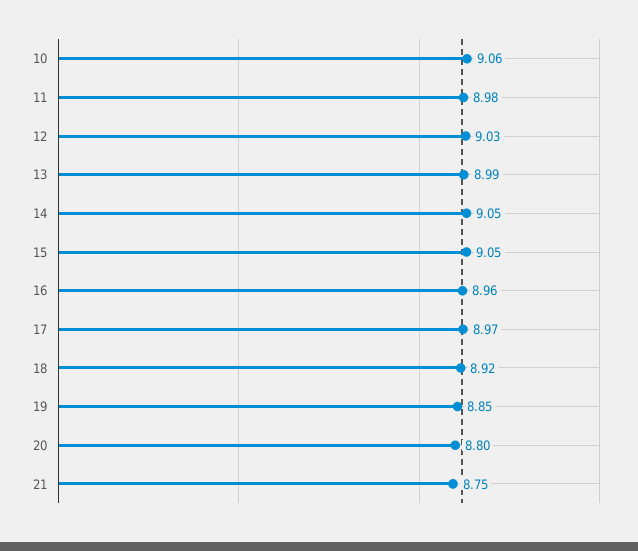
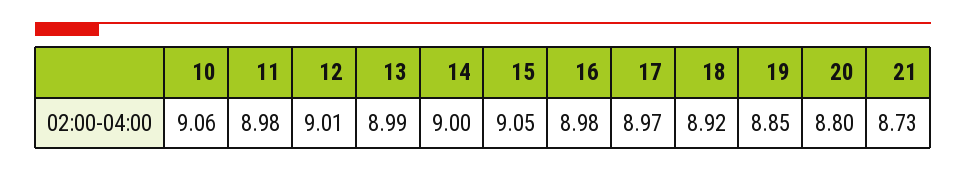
  {
    "10": 9.06,
    "11": 8.98,
-   "12": 9.03,
+   "12": 9.01,
    "13": 8.99,
-   "14": 9.05,
+   "14": 9,
    "15": 9.05,
-   "16": 8.96,
+   "16": 8.98,
    "17": 8.97,
    "18": 8.92,
    "19": 8.85,
    "20": 8.8,
-   "21": 8.75
+   "21": 8.73
  }

